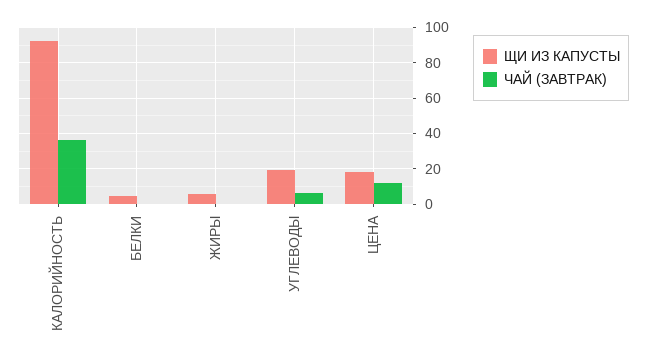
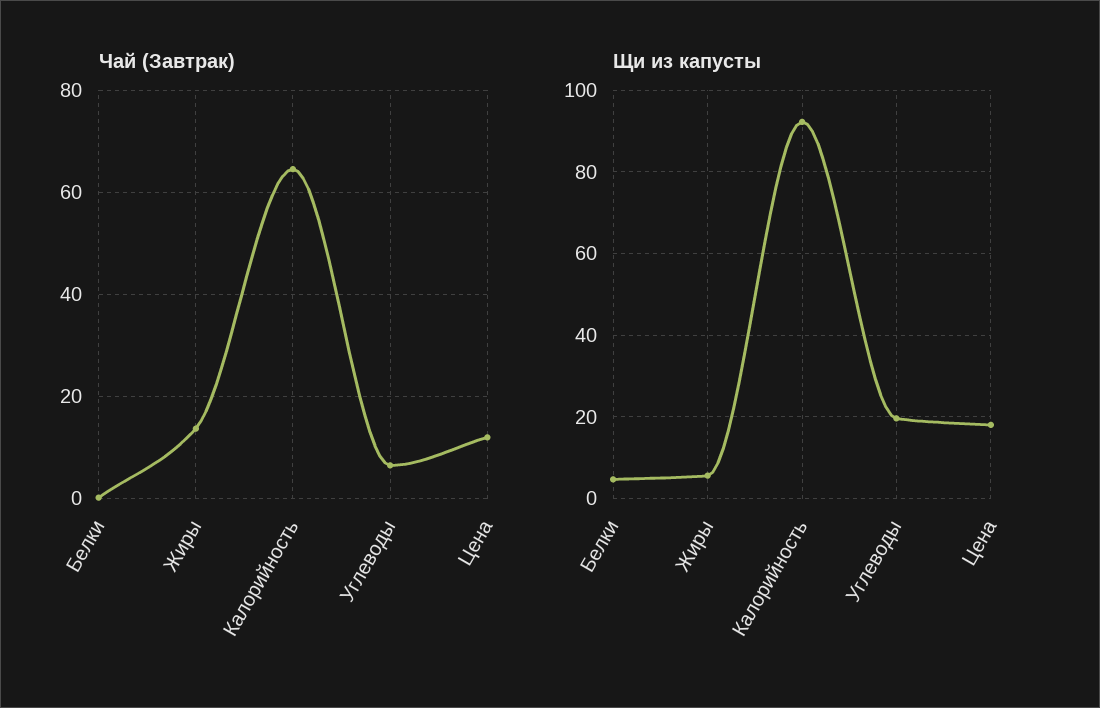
  {
    "ЩИ ИЗ КАПУСТЫ": {
      "КАЛОРИЙНОСТЬ": 92,
      "БЕЛКИ": 4,
      "ЖИРЫ": 6,
      "УГЛЕВОДЫ": 20,
      "ЦЕНА": 18
    },
    "ЧАЙ (ЗАВТРАК)": {
-     "КАЛОРИЙНОСТЬ": 35,
+     "КАЛОРИЙНОСТЬ": 64,
      "БЕЛКИ": 0,
-     "ЖИРЫ": 0,
+     "ЖИРЫ": 14,
      "УГЛЕВОДЫ": 6,
      "ЦЕНА": 12
    }
  }

